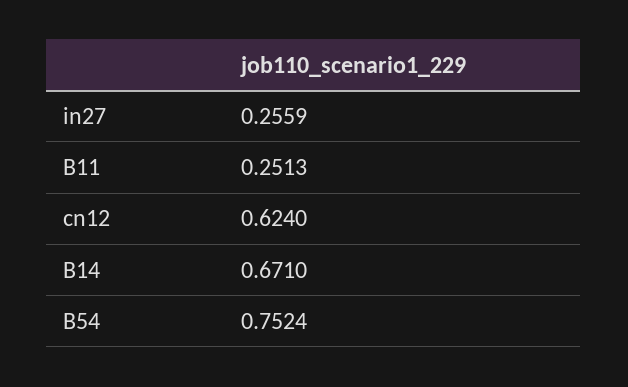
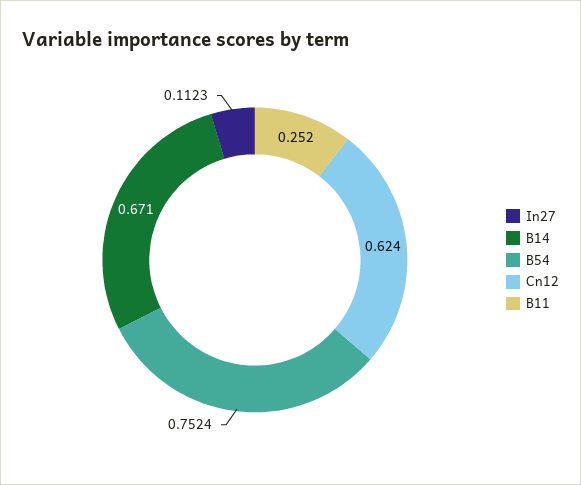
  {
-   "in27": 0.2559,
+   "in27": 0.1123,
-   "B11": 0.2513,
+   "B11": 0.252,
    "cn12": 0.624,
    "B14": 0.671,
    "B54": 0.7524
  }

